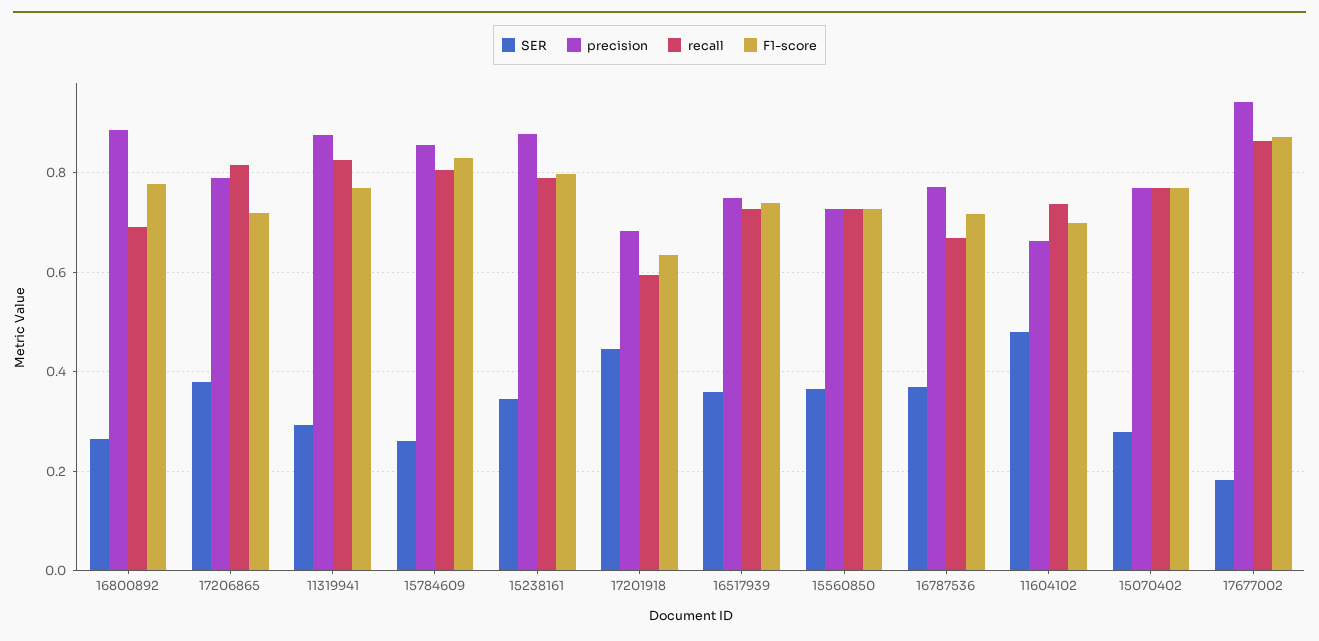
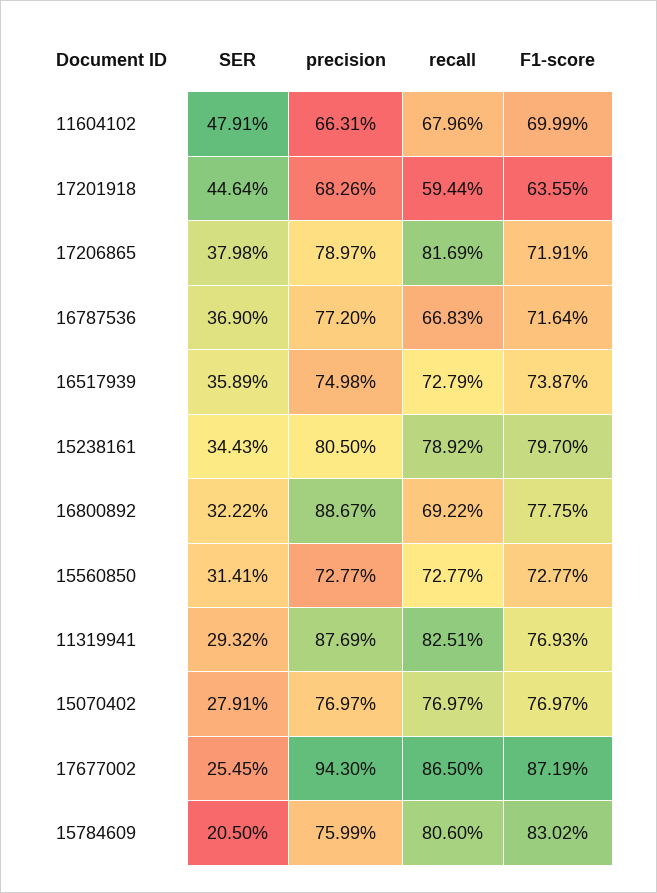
  {
    "SER": {
-     "16800892": 0.26,
+     "16800892": 0.3222,
      "17206865": 0.3798,
      "11319941": 0.2932,
-     "15784609": 0.26,
+     "15784609": 0.205,
      "15238161": 0.3443,
      "17201918": 0.4464,
      "16517939": 0.3589,
-     "15560850": 0.36,
+     "15560850": 0.3141,
      "16787536": 0.369,
      "11604102": 0.4791,
      "15070402": 0.2791,
-     "17677002": 0.18
+     "17677002": 0.2545
    },
    "precision": {
      "16800892": 0.8867,
      "17206865": 0.7897,
      "11319941": 0.8769,
-     "15784609": 0.86,
+     "15784609": 0.7599,
-     "15238161": 0.88,
+     "15238161": 0.805,
      "17201918": 0.6826,
      "16517939": 0.7498,
      "15560850": 0.7277,
      "16787536": 0.772,
      "11604102": 0.6631,
      "15070402": 0.7697,
      "17677002": 0.943
    },
    "recall": {
      "16800892": 0.6922,
      "17206865": 0.8169,
      "11319941": 0.8251,
      "15784609": 0.806,
      "15238161": 0.7892,
      "17201918": 0.5944,
      "16517939": 0.7279,
      "15560850": 0.7277,
      "16787536": 0.6683,
-     "11604102": 0.74,
+     "11604102": 0.6796,
      "15070402": 0.7697,
      "17677002": 0.865
    },
    "F1-score": {
      "16800892": 0.7775,
      "17206865": 0.7191,
      "11319941": 0.7693,
      "15784609": 0.8302,
      "15238161": 0.797,
      "17201918": 0.6355,
      "16517939": 0.7387,
      "15560850": 0.7277,
      "16787536": 0.7164,
      "11604102": 0.6999,
      "15070402": 0.7697,
      "17677002": 0.8719
    }
  }

